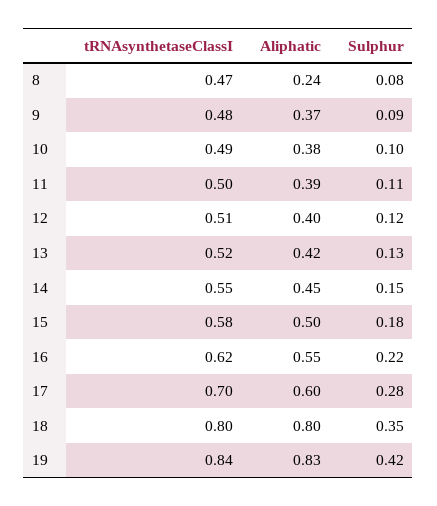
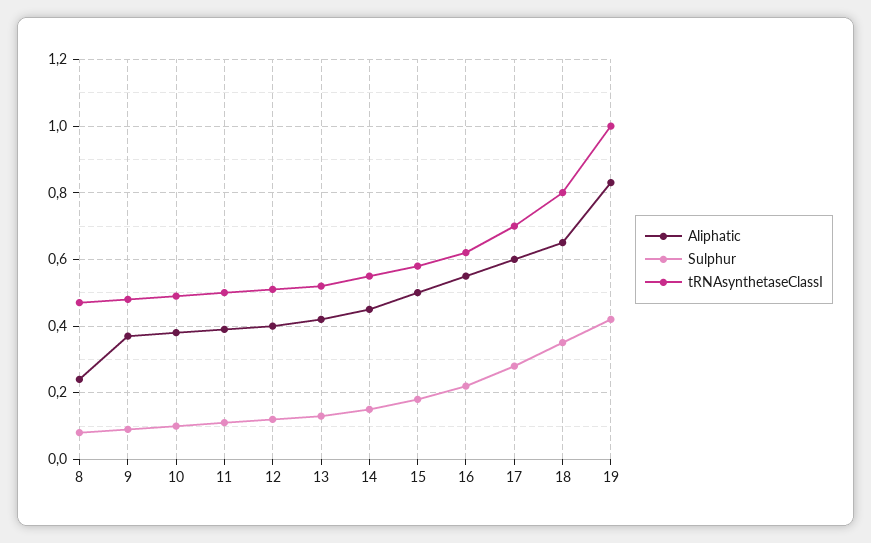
  {
    "tRNAsynthetaseClassI": {
      "8": 0.47,
      "9": 0.48,
      "10": 0.49,
      "11": 0.5,
      "12": 0.51,
      "13": 0.52,
      "14": 0.55,
      "15": 0.58,
      "16": 0.62,
      "17": 0.7,
      "18": 0.8,
-     "19": 0.84
+     "19": 1
    },
    "Aliphatic": {
      "8": 0.24,
      "9": 0.37,
      "10": 0.38,
      "11": 0.39,
      "12": 0.4,
      "13": 0.42,
      "14": 0.45,
      "15": 0.5,
      "16": 0.55,
      "17": 0.6,
-     "18": 0.8,
+     "18": 0.65,
      "19": 0.83
    },
    "Sulphur": {
      "8": 0.08,
      "9": 0.09,
      "10": 0.1,
      "11": 0.11,
      "12": 0.12,
      "13": 0.13,
      "14": 0.15,
      "15": 0.18,
      "16": 0.22,
      "17": 0.28,
      "18": 0.35,
      "19": 0.42
    }
  }

